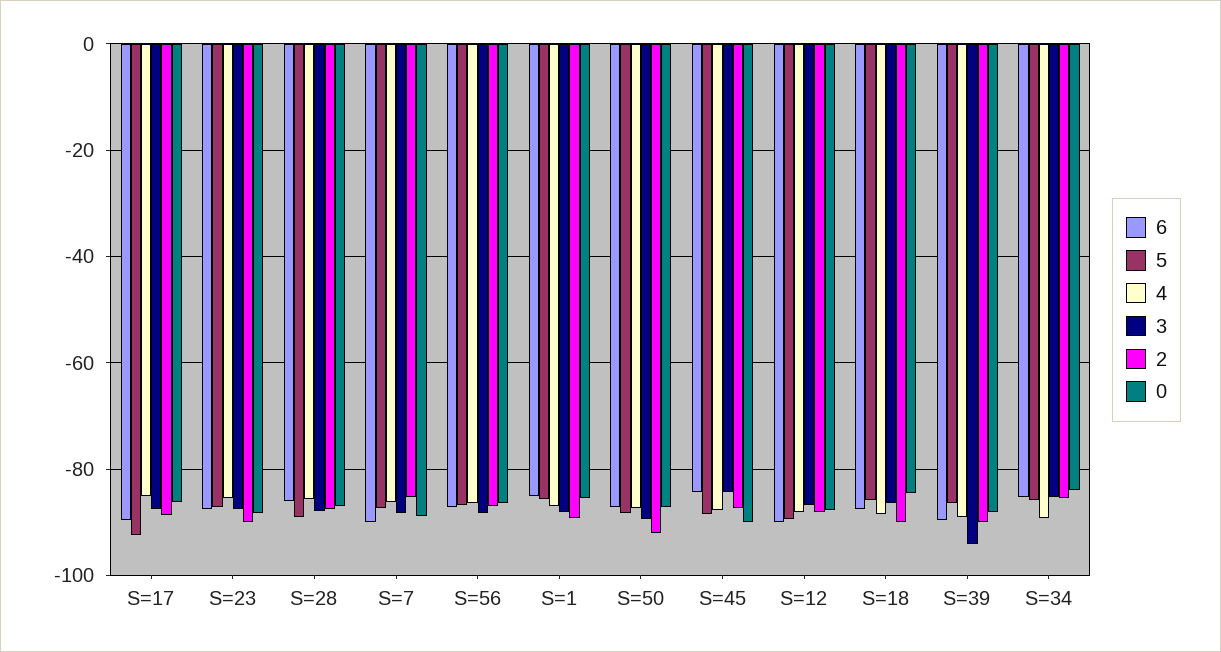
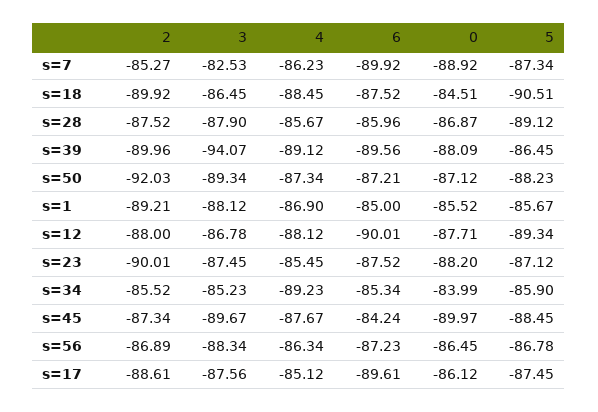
  {
    "6": {
      "S=17": -89.61,
      "S=23": -87.52,
      "S=28": -85.96,
      "S=7": -89.92,
      "S=56": -87.23,
      "S=1": -85,
      "S=50": -87.21,
      "S=45": -84.24,
      "S=12": -90.01,
      "S=18": -87.52,
      "S=39": -89.56,
      "S=34": -85.34
    },
    "5": {
-     "S=17": -92,
+     "S=17": -87.45,
      "S=23": -87.12,
      "S=28": -89.12,
      "S=7": -87.34,
      "S=56": -86.78,
      "S=1": -85.67,
      "S=50": -88.23,
      "S=45": -88.45,
      "S=12": -89.34,
-     "S=18": -86,
+     "S=18": -90.51,
      "S=39": -86.45,
      "S=34": -85.9
    },
    "4": {
      "S=17": -85.12,
      "S=23": -85.45,
      "S=28": -85.67,
      "S=7": -86.23,
      "S=56": -86.34,
      "S=1": -86.9,
      "S=50": -87.34,
      "S=45": -87.67,
      "S=12": -88.12,
      "S=18": -88.45,
      "S=39": -89.12,
      "S=34": -89.23
    },
    "3": {
      "S=17": -87.56,
      "S=23": -87.45,
      "S=28": -87.9,
-     "S=7": -88,
+     "S=7": -82.53,
      "S=56": -88.34,
      "S=1": -88.12,
      "S=50": -89.34,
-     "S=45": -84,
+     "S=45": -89.67,
      "S=12": -86.78,
      "S=18": -86.45,
      "S=39": -94.07,
      "S=34": -85.23
    },
    "2": {
      "S=17": -88.61,
      "S=23": -90.01,
      "S=28": -87.52,
      "S=7": -85.27,
      "S=56": -86.89,
      "S=1": -89.21,
      "S=50": -92.03,
      "S=45": -87.34,
      "S=12": -88,
      "S=18": -89.92,
      "S=39": -89.96,
      "S=34": -85.52
    },
    "0": {
      "S=17": -86.12,
      "S=23": -88.2,
      "S=28": -86.87,
      "S=7": -88.92,
      "S=56": -86.45,
      "S=1": -85.52,
      "S=50": -87.12,
      "S=45": -89.97,
      "S=12": -87.71,
      "S=18": -84.51,
      "S=39": -88.09,
      "S=34": -83.99
    }
  }

